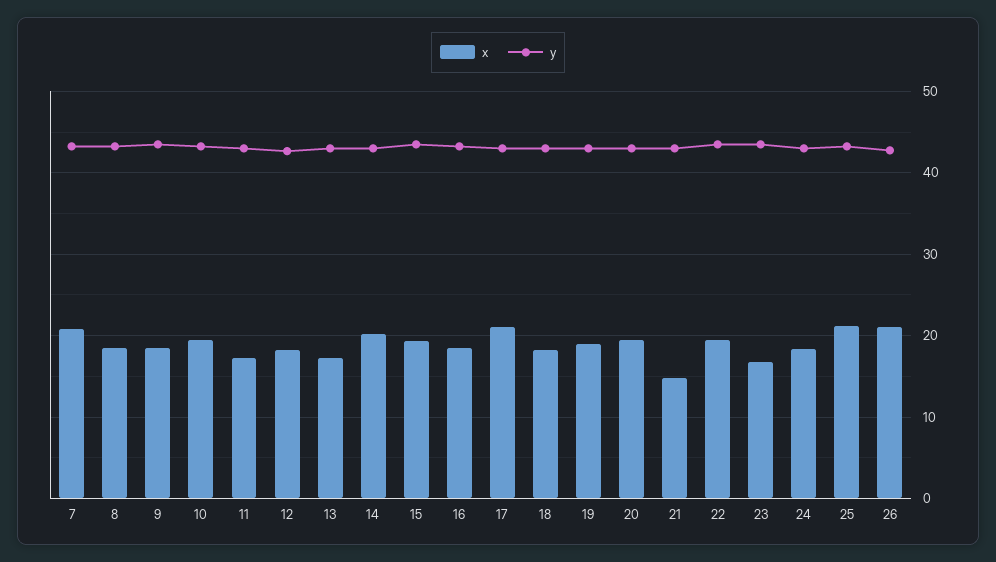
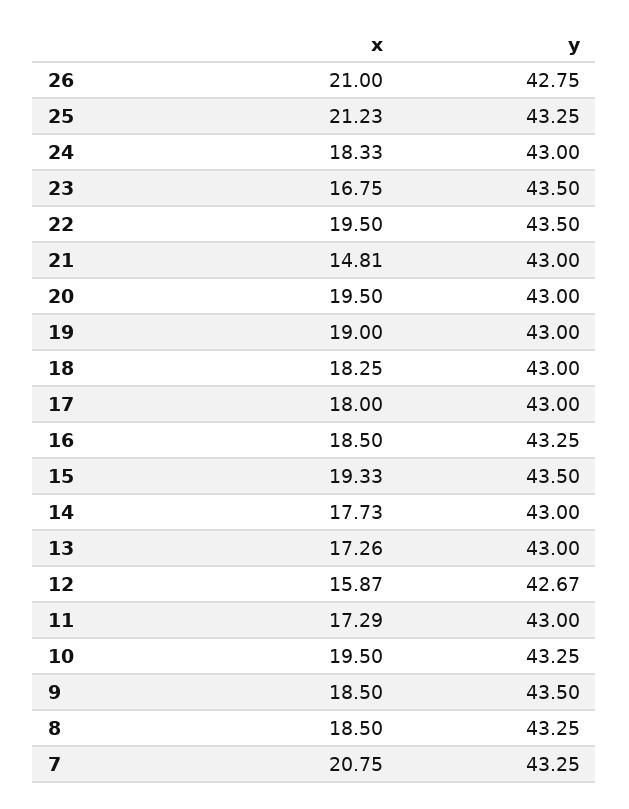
  {
    "x": {
      "7": 20.75,
      "8": 18.5,
      "9": 18.5,
      "10": 19.5,
      "11": 17.29,
-     "12": 18,
+     "12": 15.87,
      "13": 17.26,
-     "14": 20,
+     "14": 17.73,
      "15": 19.33,
      "16": 18.5,
-     "17": 21,
+     "17": 18,
      "18": 18.25,
      "19": 19,
      "20": 19.5,
      "21": 14.81,
      "22": 19.5,
      "23": 16.75,
      "24": 18.33,
      "25": 21.23,
      "26": 21
    },
    "y": {
      "7": 43.25,
      "8": 43.25,
      "9": 43.5,
      "10": 43.25,
      "11": 43,
      "12": 42.67,
      "13": 43,
      "14": 43,
      "15": 43.5,
      "16": 43.25,
      "17": 43,
      "18": 43,
      "19": 43,
      "20": 43,
      "21": 43,
      "22": 43.5,
      "23": 43.5,
      "24": 43,
      "25": 43.25,
      "26": 42.75
    }
  }

